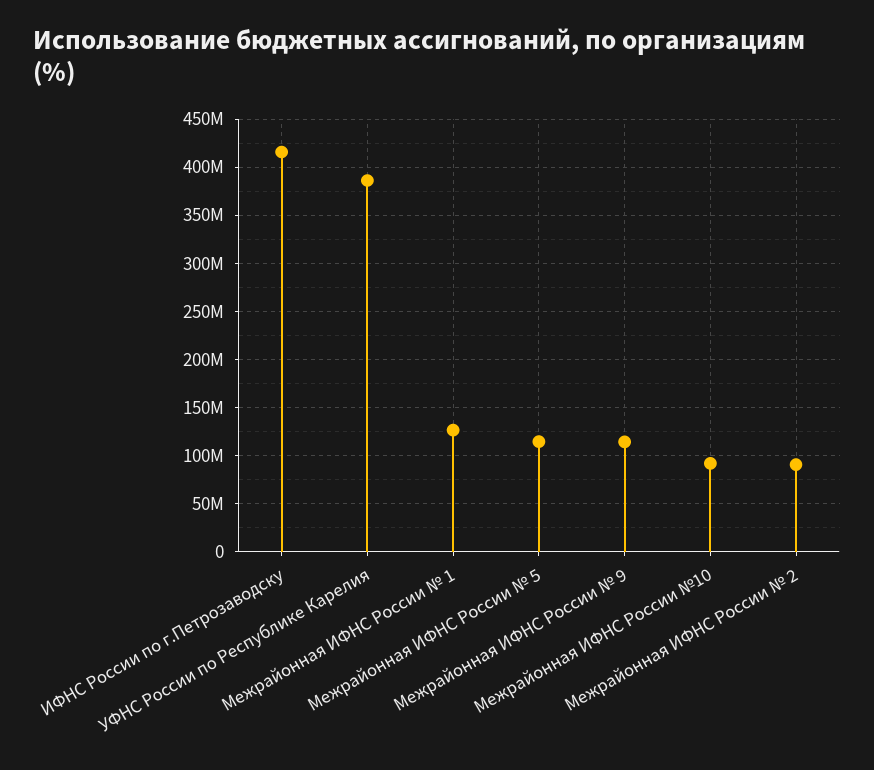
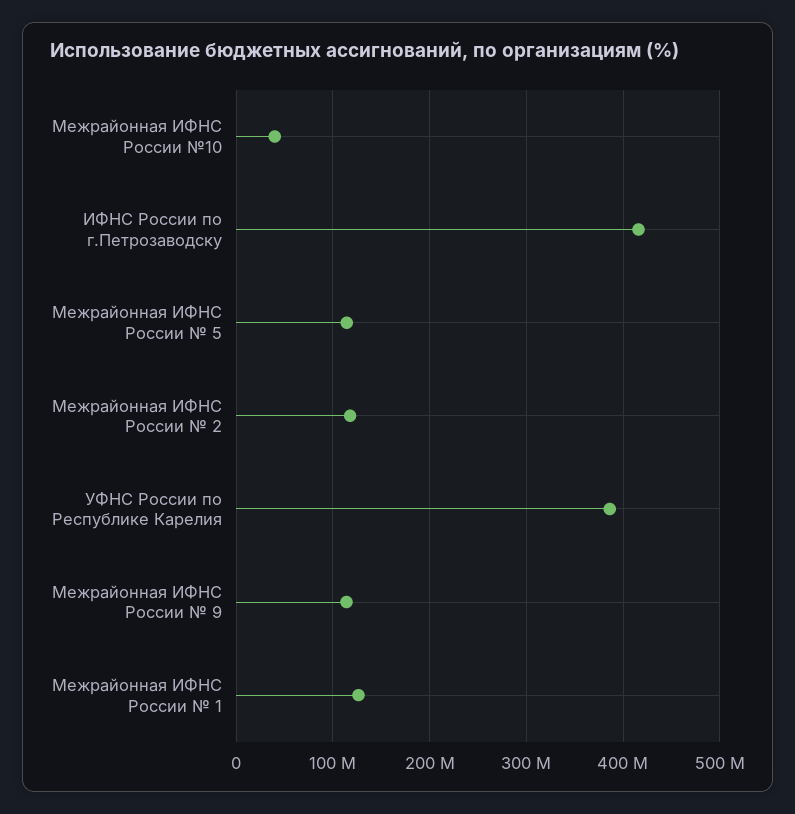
  {
    "ИФНС России по г.Петрозаводску": 420000000,
    "УФНС России по Республике Карелия": 390000000,
    "Межрайонная ИФНС России № 1": 130000000,
    "Межрайонная ИФНС России № 5": 110000000,
    "Межрайонная ИФНС России № 9": 110000000,
-   "Межрайонная ИФНС России №10": 90000000,
+   "Межрайонная ИФНС России №10": 40000000,
-   "Межрайонная ИФНС России № 2": 90000000
+   "Межрайонная ИФНС России № 2": 120000000
  }

